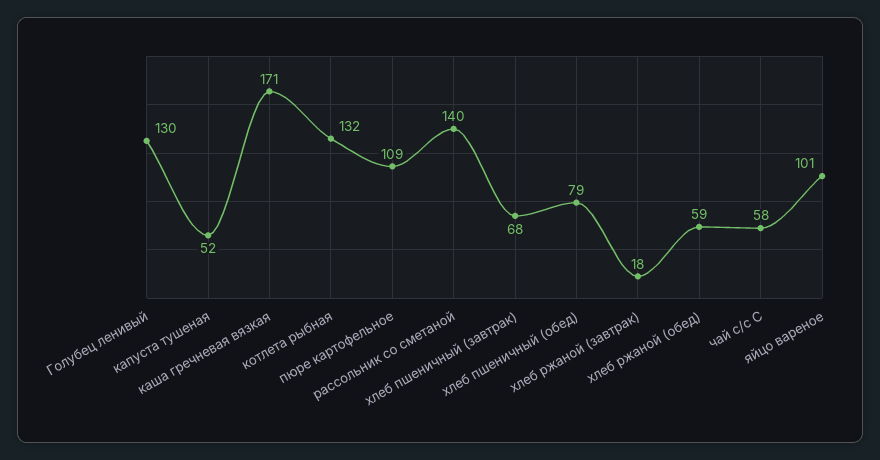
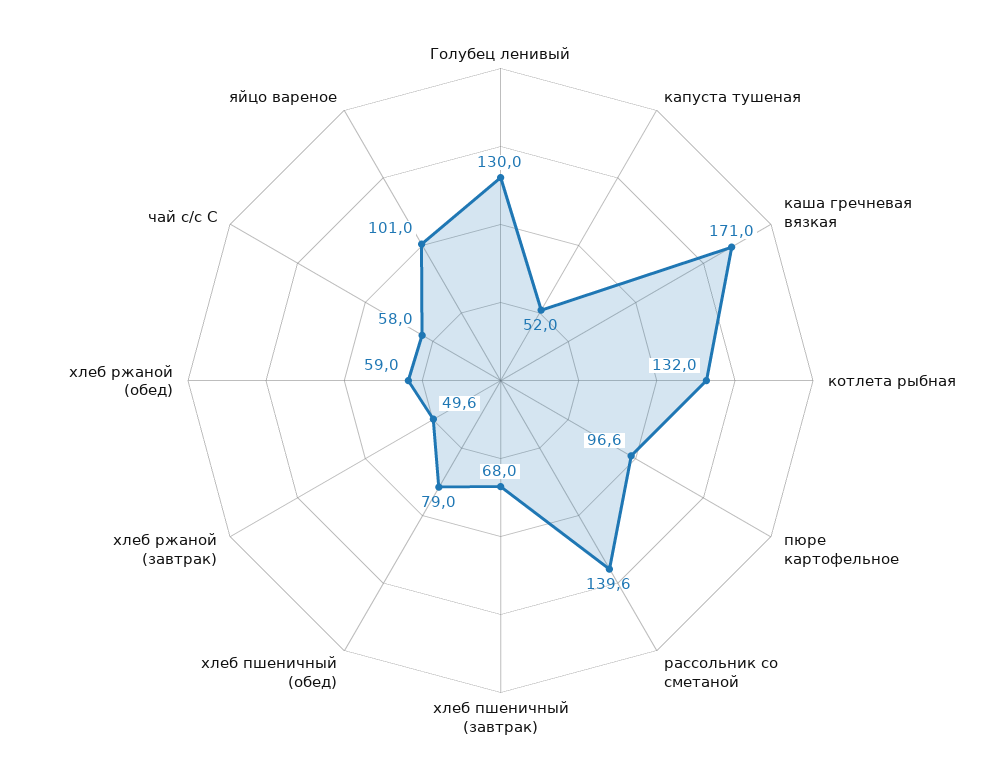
  {
    "Голубец ленивый": 130,
    "капуста тушеная": 52,
    "каша гречневая вязкая": 171,
    "котлета рыбная": 132,
-   "пюре картофельное": 109,
+   "пюре картофельное": 96.6,
    "рассольник со сметаной": 139.6,
    "хлеб пшеничный (завтрак)": 68,
    "хлеб пшеничный (обед)": 79,
-   "хлеб ржаной (завтрак)": 18,
+   "хлеб ржаной (завтрак)": 49.6,
    "хлеб ржаной (обед)": 59,
    "чай с/с С": 58,
    "яйцо вареное": 101
  }

